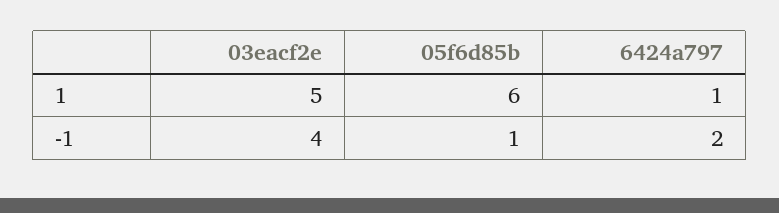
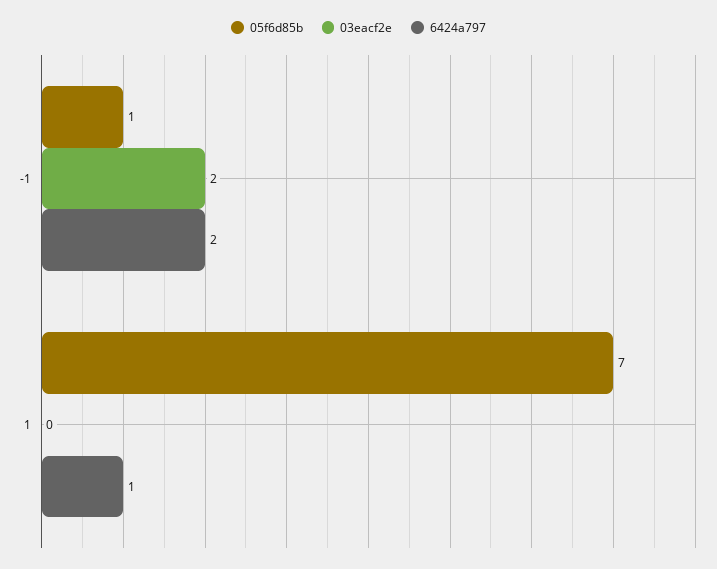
  {
    "03eacf2e": {
-     "1": 5,
+     "1": 0,
-     "-1": 4
+     "-1": 2
    },
    "05f6d85b": {
-     "1": 6,
+     "1": 7,
      "-1": 1
    },
    "6424a797": {
      "1": 1,
      "-1": 2
    }
  }

